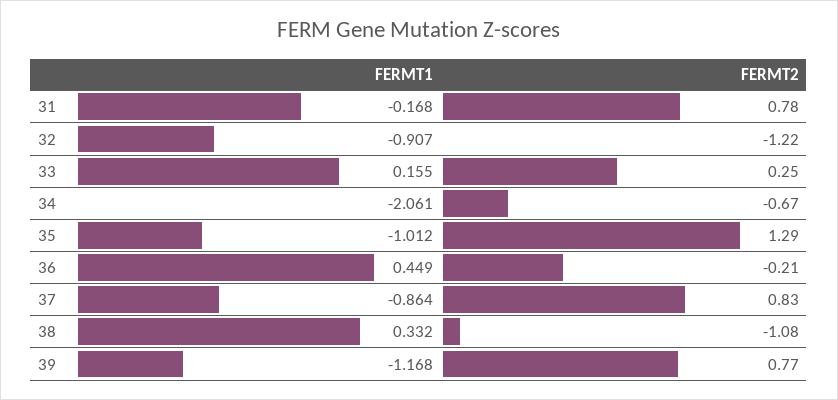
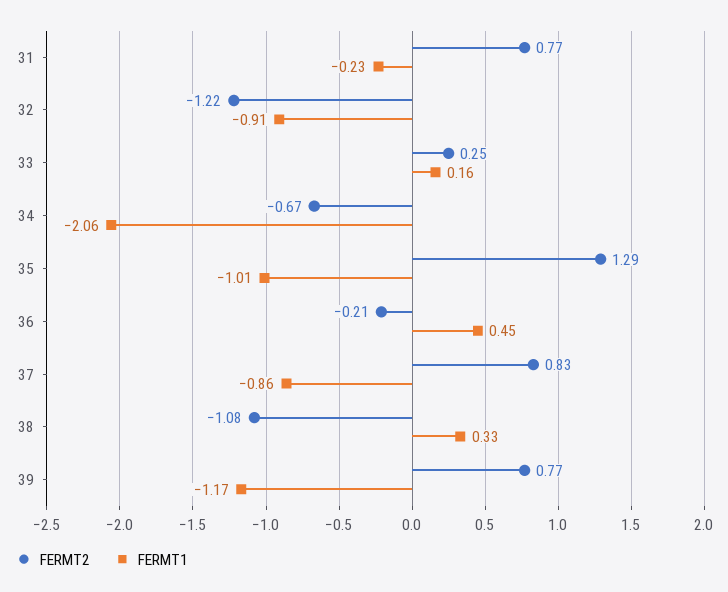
  {
    "FERMT1": {
-     "31": -0.168,
+     "31": -0.23,
      "32": -0.907,
      "33": 0.155,
      "34": -2.061,
      "35": -1.012,
      "36": 0.449,
      "37": -0.864,
      "38": 0.332,
      "39": -1.168
    },
    "FERMT2": {
-     "31": 0.78,
+     "31": 0.77,
      "32": -1.22,
      "33": 0.25,
      "34": -0.67,
      "35": 1.29,
      "36": -0.21,
      "37": 0.83,
      "38": -1.08,
      "39": 0.77
    }
  }

